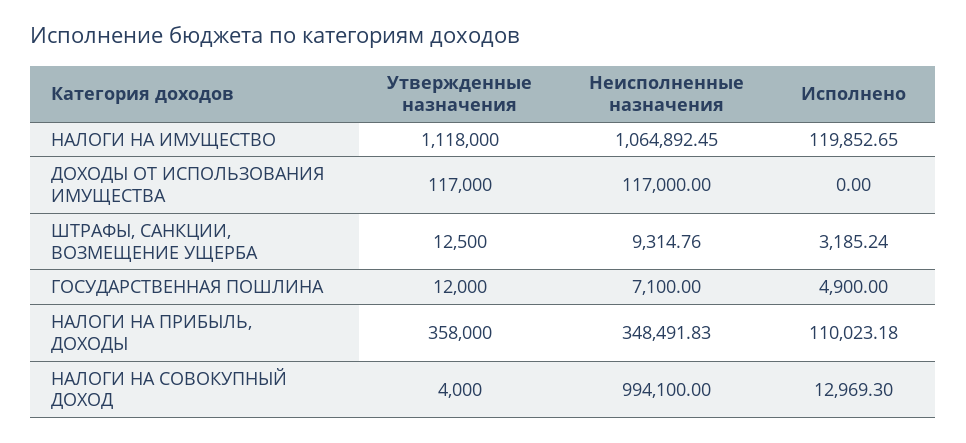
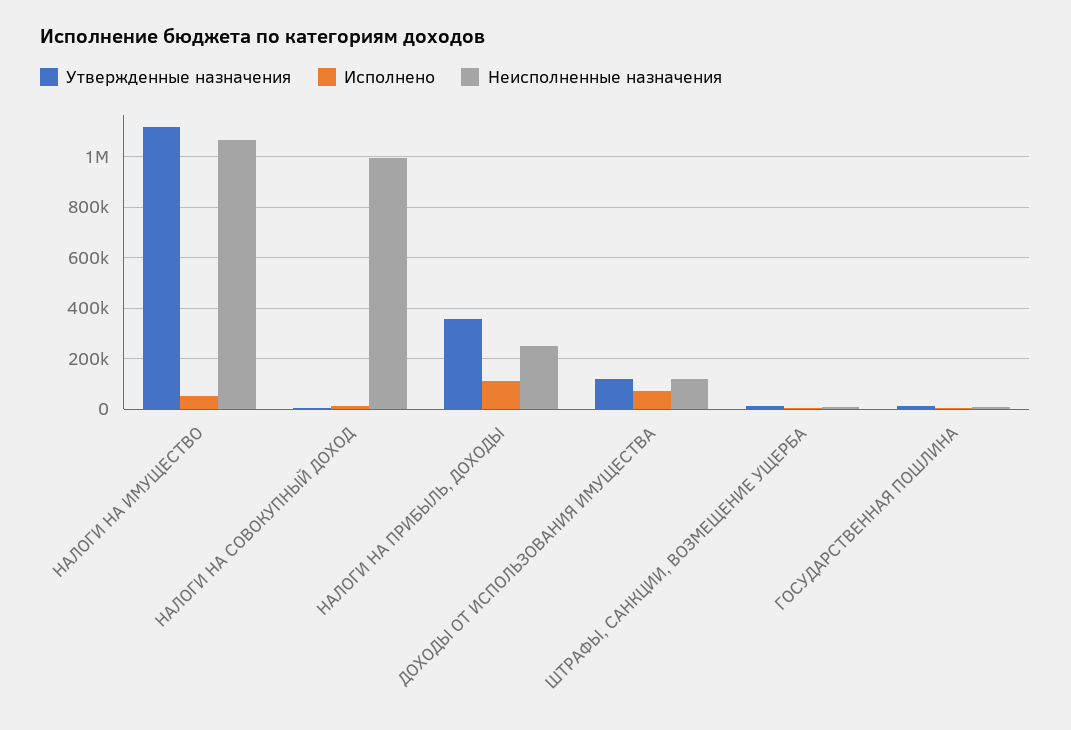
  {
    "Утвержденные назначения": {
      "НАЛОГИ НА ИМУЩЕСТВО": 1118000,
      "ДОХОДЫ ОТ ИСПОЛЬЗОВАНИЯ ИМУЩЕСТВА": 117000,
      "ШТРАФЫ, САНКЦИИ, ВОЗМЕЩЕНИЕ УЩЕРБА": 12500,
      "ГОСУДАРСТВЕННАЯ ПОШЛИНА": 12000,
      "НАЛОГИ НА ПРИБЫЛЬ, ДОХОДЫ": 358000,
      "НАЛОГИ НА СОВОКУПНЫЙ ДОХОД": 4000
    },
    "Неисполненные назначения": {
      "НАЛОГИ НА ИМУЩЕСТВО": 1064892.45,
      "ДОХОДЫ ОТ ИСПОЛЬЗОВАНИЯ ИМУЩЕСТВА": 117000,
      "ШТРАФЫ, САНКЦИИ, ВОЗМЕЩЕНИЕ УЩЕРБА": 9314.76,
      "ГОСУДАРСТВЕННАЯ ПОШЛИНА": 7100,
-     "НАЛОГИ НА ПРИБЫЛЬ, ДОХОДЫ": 348491.83,
+     "НАЛОГИ НА ПРИБЫЛЬ, ДОХОДЫ": 250000,
      "НАЛОГИ НА СОВОКУПНЫЙ ДОХОД": 994100
    },
    "Исполнено": {
-     "НАЛОГИ НА ИМУЩЕСТВО": 119852.65,
+     "НАЛОГИ НА ИМУЩЕСТВО": 50000,
-     "ДОХОДЫ ОТ ИСПОЛЬЗОВАНИЯ ИМУЩЕСТВА": 0,
+     "ДОХОДЫ ОТ ИСПОЛЬЗОВАНИЯ ИМУЩЕСТВА": 75000,
      "ШТРАФЫ, САНКЦИИ, ВОЗМЕЩЕНИЕ УЩЕРБА": 3185.24,
      "ГОСУДАРСТВЕННАЯ ПОШЛИНА": 4900,
      "НАЛОГИ НА ПРИБЫЛЬ, ДОХОДЫ": 110023.18,
      "НАЛОГИ НА СОВОКУПНЫЙ ДОХОД": 12969.3
    }
  }

